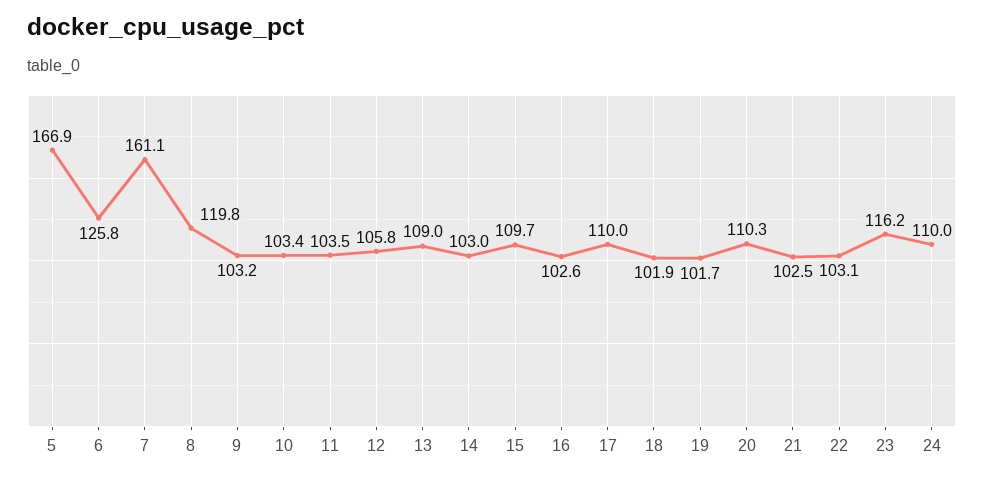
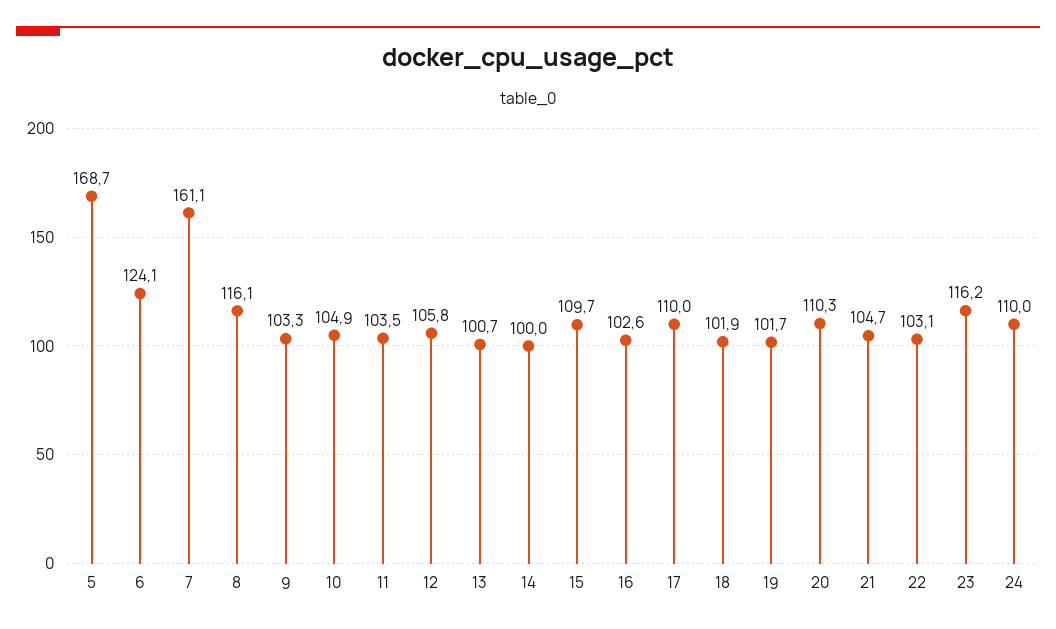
  {
-   "5": 166.9,
+   "5": 168.7,
-   "6": 125.8,
+   "6": 124.1,
    "7": 161.1,
-   "8": 119.8,
+   "8": 116.1,
-   "9": 103.2,
+   "9": 103.3,
-   "10": 103.4,
+   "10": 104.9,
    "11": 103.5,
    "12": 105.8,
-   "13": 109,
+   "13": 100.7,
-   "14": 103,
+   "14": 100,
    "15": 109.7,
    "16": 102.6,
    "17": 110,
    "18": 101.9,
    "19": 101.7,
    "20": 110.3,
-   "21": 102.5,
+   "21": 104.7,
    "22": 103.1,
    "23": 116.2,
    "24": 110
  }

